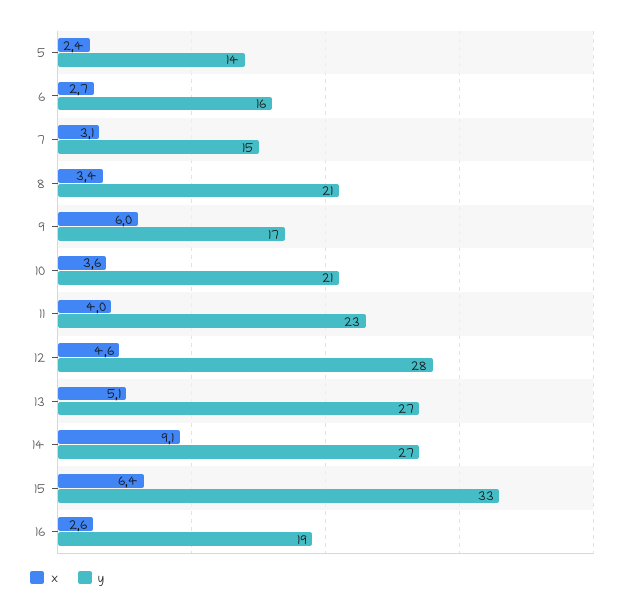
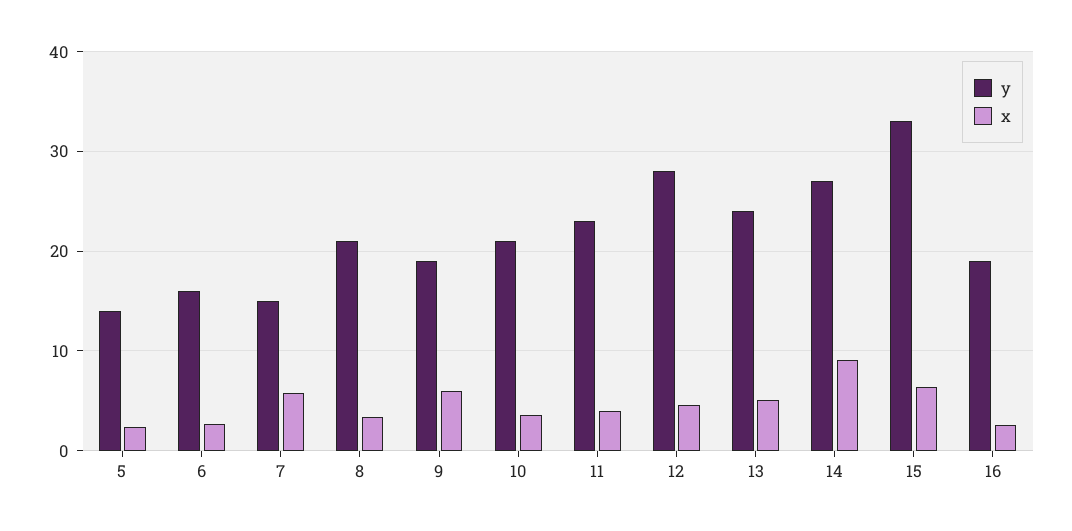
  {
    "x": {
      "5": 2.4,
      "6": 2.7,
-     "7": 3.1,
+     "7": 6,
      "8": 3.4,
      "9": 6,
      "10": 3.6,
      "11": 4,
      "12": 4.6,
      "13": 5.1,
      "14": 9.1,
      "15": 6.4,
      "16": 2.6
    },
    "y": {
      "5": 14,
      "6": 16,
      "7": 15,
      "8": 21,
-     "9": 17,
+     "9": 19,
      "10": 21,
      "11": 23,
      "12": 28,
-     "13": 27,
+     "13": 24,
      "14": 27,
      "15": 33,
      "16": 19
    }
  }

